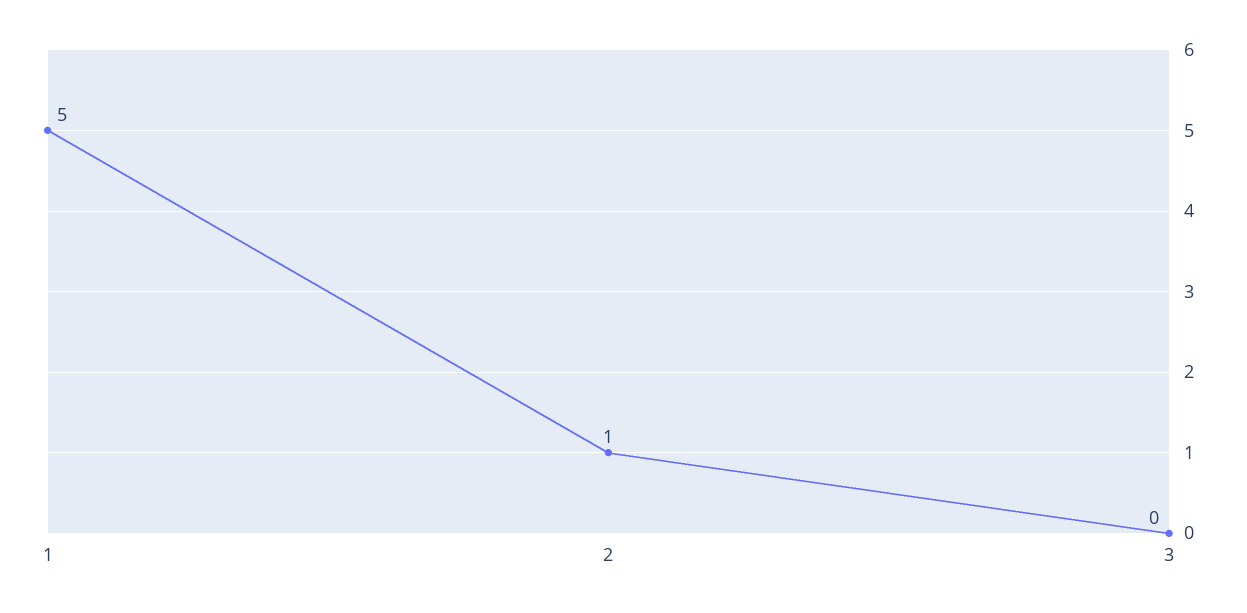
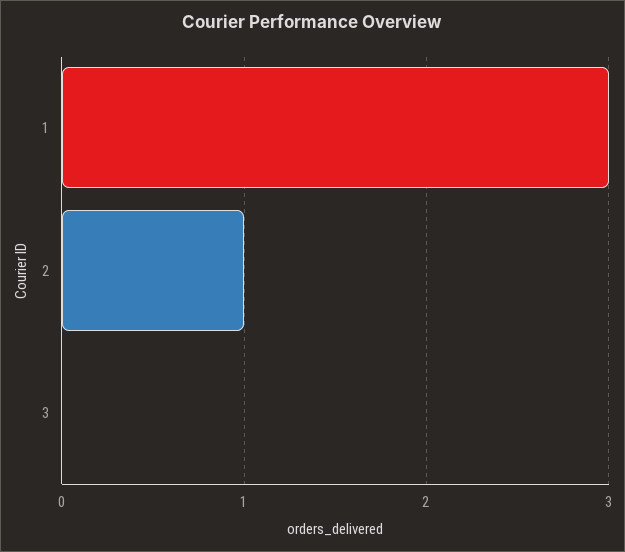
  {
-   "1": 5,
+   "1": 3,
    "2": 1,
    "3": 0
  }

